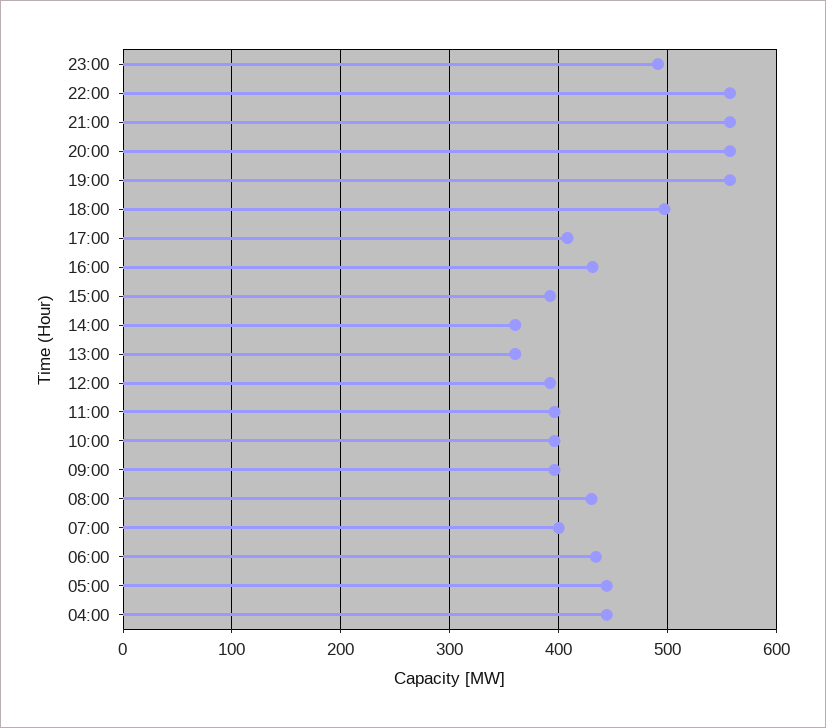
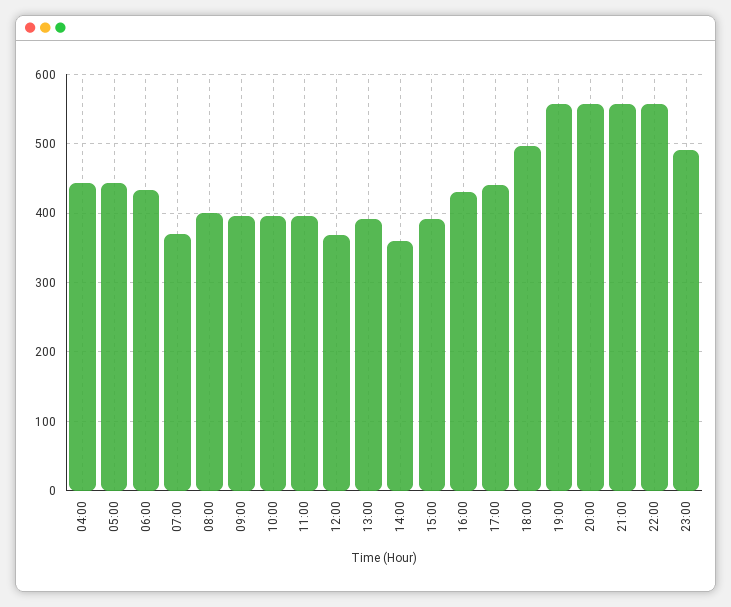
  {
    "23:00": 490,
    "22:00": 560,
    "21:00": 560,
    "20:00": 560,
    "19:00": 560,
    "18:00": 500,
-   "17:00": 410,
+   "17:00": 440,
    "16:00": 430,
    "15:00": 390,
    "14:00": 360,
-   "13:00": 360,
+   "13:00": 390,
-   "12:00": 390,
+   "12:00": 370,
    "11:00": 400,
    "10:00": 400,
    "09:00": 400,
-   "08:00": 430,
+   "08:00": 400,
-   "07:00": 400,
+   "07:00": 370,
    "06:00": 430,
    "05:00": 440,
    "04:00": 440
  }

